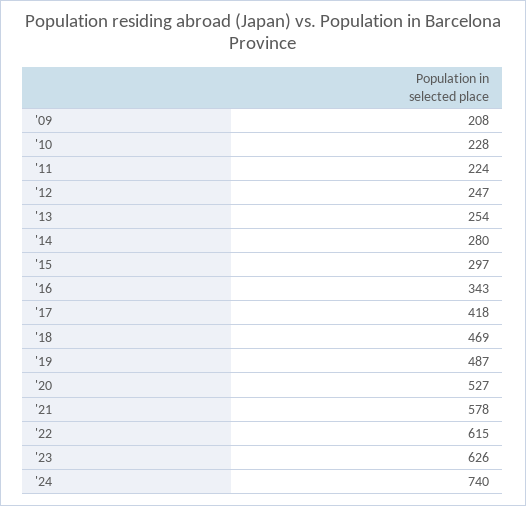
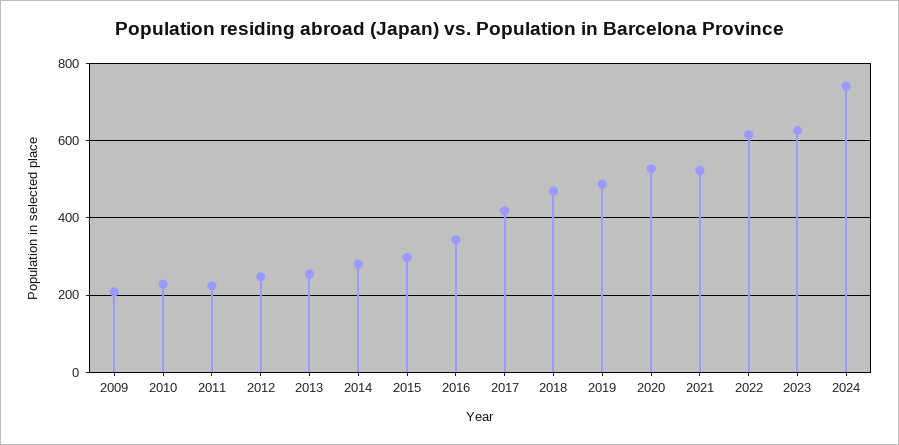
  {
    "'09": 208,
    "'10": 228,
    "'11": 224,
    "'12": 247,
    "'13": 254,
    "'14": 280,
    "'15": 297,
    "'16": 343,
    "'17": 418,
    "'18": 469,
    "'19": 487,
    "'20": 527,
-   "'21": 578,
+   "'21": 520,
    "'22": 615,
    "'23": 626,
    "'24": 740
  }

